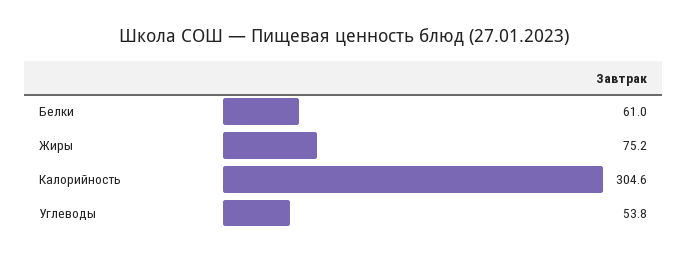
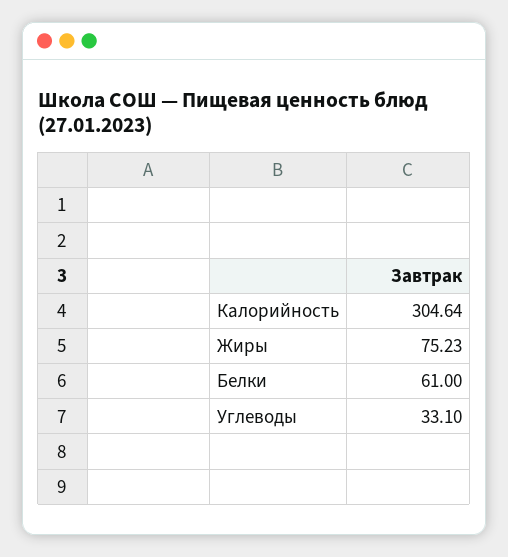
  {
    "Белки": 61,
    "Жиры": 75.23,
    "Калорийность": 304.64,
-   "Углеводы": 53.8
+   "Углеводы": 33.1
  }

